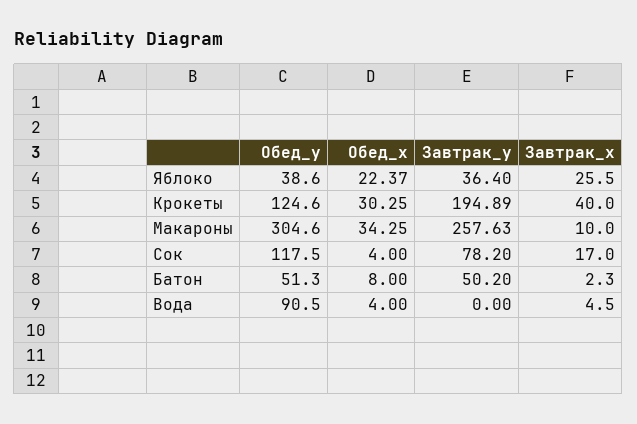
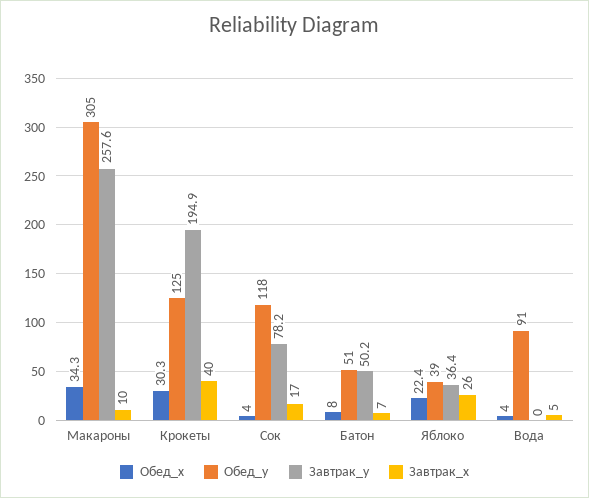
  {
    "Обед_y": {
      "Яблоко": 38.6,
      "Крокеты": 124.6,
      "Макароны": 304.6,
      "Сок": 117.5,
      "Батон": 51.3,
      "Вода": 90.5
    },
    "Обед_x": {
      "Яблоко": 22.37,
      "Крокеты": 30.25,
      "Макароны": 34.25,
      "Сок": 4,
      "Батон": 8,
      "Вода": 4
    },
    "Завтрак_y": {
      "Яблоко": 36.4,
      "Крокеты": 194.89,
      "Макароны": 257.63,
      "Сок": 78.2,
      "Батон": 50.2,
      "Вода": 0
    },
    "Завтрак_x": {
      "Яблоко": 25.5,
      "Крокеты": 40,
      "Макароны": 10,
      "Сок": 17,
-     "Батон": 2.3,
+     "Батон": 7,
      "Вода": 4.5
    }
  }

